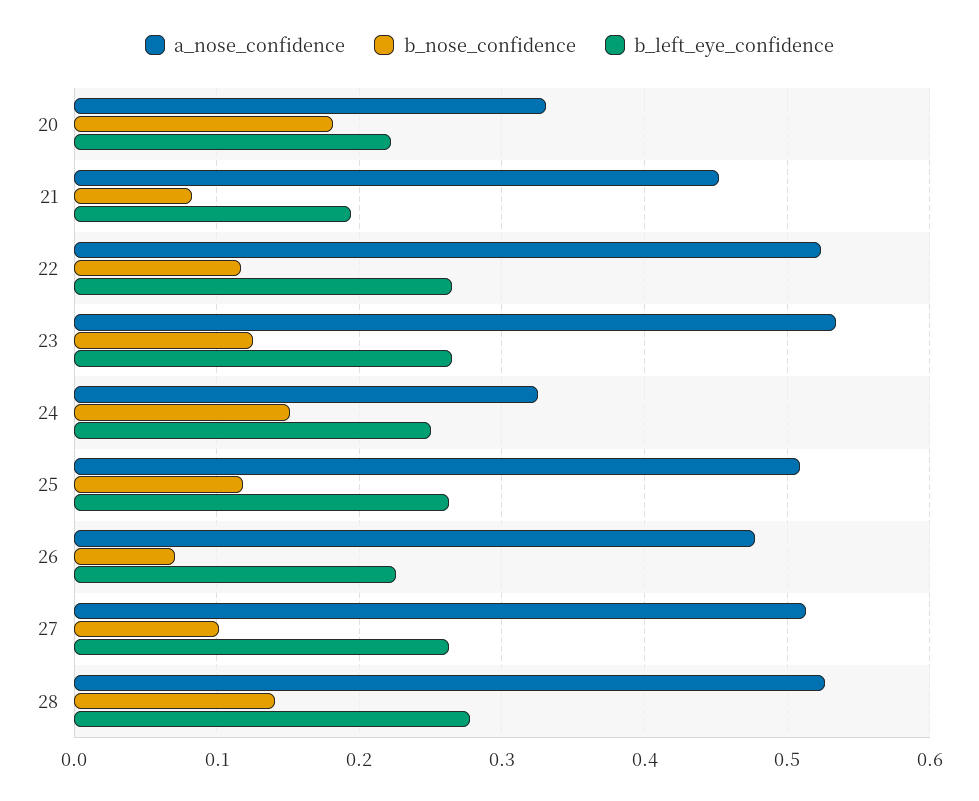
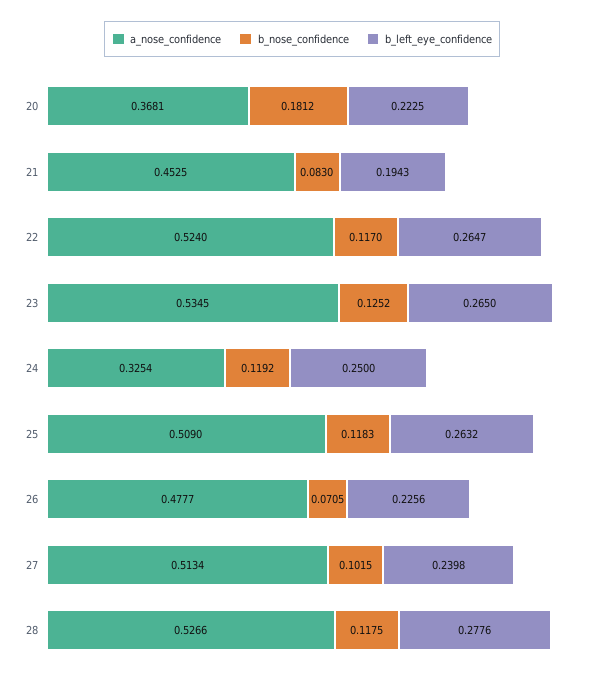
  {
    "a_nose_confidence": {
-     "20": 0.33,
+     "20": 0.3681,
      "21": 0.4525,
      "22": 0.524,
      "23": 0.5345,
      "24": 0.3254,
      "25": 0.509,
      "26": 0.4777,
      "27": 0.5134,
      "28": 0.5266
    },
    "b_nose_confidence": {
      "20": 0.1812,
      "21": 0.083,
      "22": 0.117,
      "23": 0.1252,
-     "24": 0.15,
+     "24": 0.1192,
      "25": 0.1183,
      "26": 0.0705,
      "27": 0.1015,
-     "28": 0.14
+     "28": 0.1175
    },
    "b_left_eye_confidence": {
      "20": 0.2225,
      "21": 0.1943,
      "22": 0.2647,
      "23": 0.265,
      "24": 0.25,
      "25": 0.2632,
      "26": 0.2256,
-     "27": 0.26,
+     "27": 0.2398,
      "28": 0.2776
    }
  }

